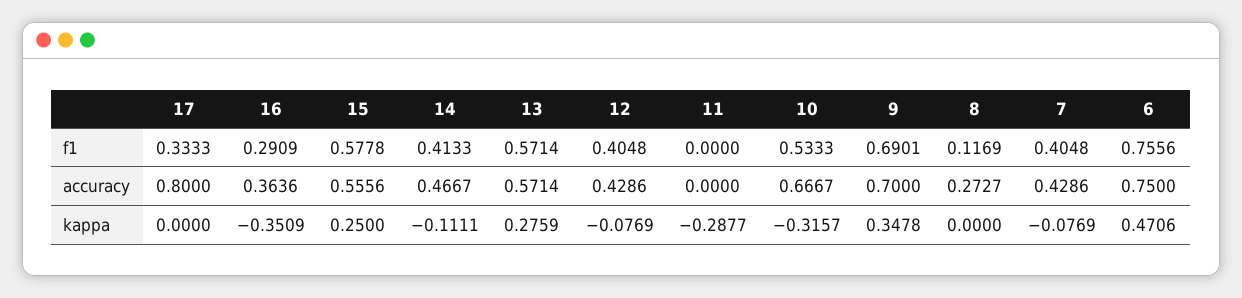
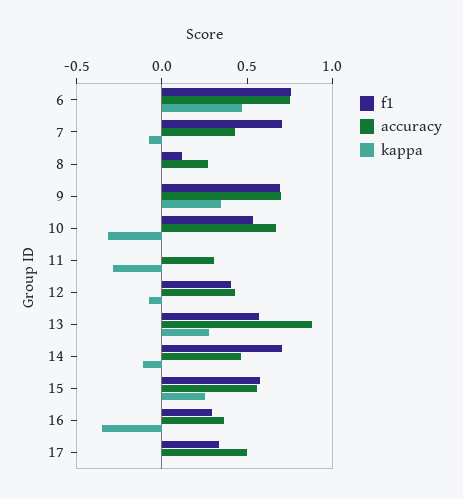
  {
    "f1": {
      "17": 0.3333,
      "16": 0.2909,
      "15": 0.5778,
-     "14": 0.4133,
+     "14": 0.7,
      "13": 0.5714,
      "12": 0.4048,
      "11": 0,
      "10": 0.5333,
      "9": 0.6901,
      "8": 0.1169,
-     "7": 0.4048,
+     "7": 0.7,
      "6": 0.7556
    },
    "accuracy": {
-     "17": 0.8,
+     "17": 0.5,
      "16": 0.3636,
      "15": 0.5556,
      "14": 0.4667,
-     "13": 0.5714,
+     "13": 0.9,
      "12": 0.4286,
-     "11": 0,
+     "11": 0.3,
      "10": 0.6667,
      "9": 0.7,
      "8": 0.2727,
      "7": 0.4286,
      "6": 0.75
    },
    "kappa": {
      "17": 0,
      "16": -0.3509,
      "15": 0.25,
      "14": -0.1111,
      "13": 0.2759,
      "12": -0.0769,
      "11": -0.2877,
      "10": -0.3157,
      "9": 0.3478,
      "8": 0,
      "7": -0.0769,
      "6": 0.4706
    }
  }

